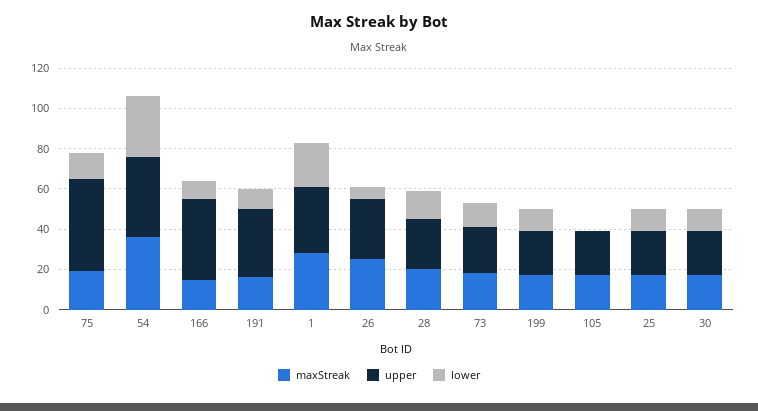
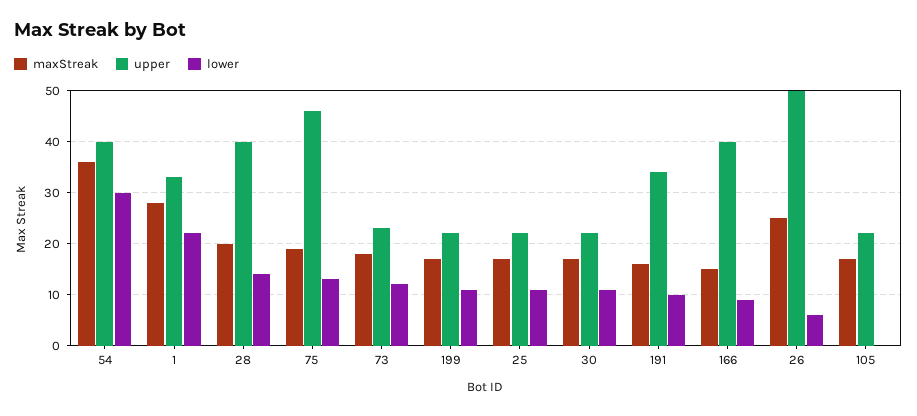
  {
    "maxStreak": {
      "75": 20,
      "54": 35,
      "166": 15,
      "191": 15,
      "1": 30,
      "26": 25,
      "28": 20,
      "73": 20,
      "199": 15,
      "105": 15,
      "25": 15,
      "30": 15
    },
    "upper": {
      "75": 45,
      "54": 40,
      "166": 40,
      "191": 35,
      "1": 35,
-     "26": 30,
+     "26": 50,
-     "28": 25,
+     "28": 40,
      "73": 25,
      "199": 20,
      "105": 20,
      "25": 20,
      "30": 20
    },
    "lower": {
      "75": 15,
      "54": 30,
      "166": 10,
      "191": 10,
      "1": 20,
      "26": 5,
      "28": 15,
      "73": 10,
      "199": 10,
      "105": 0,
      "25": 10,
      "30": 10
    }
  }

